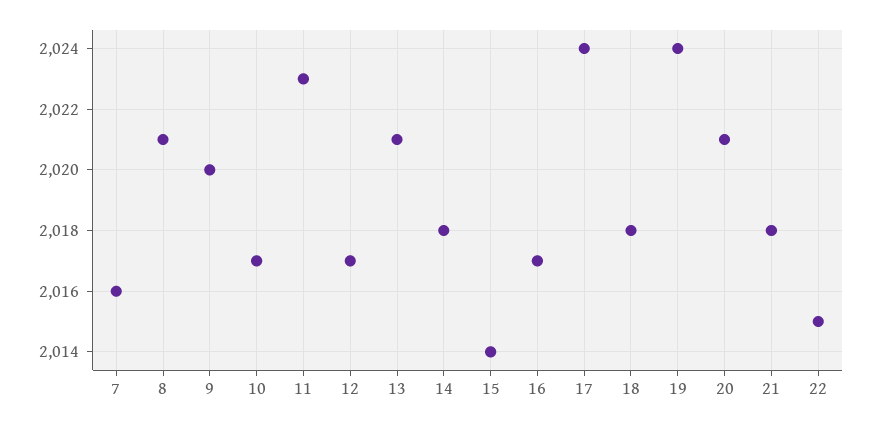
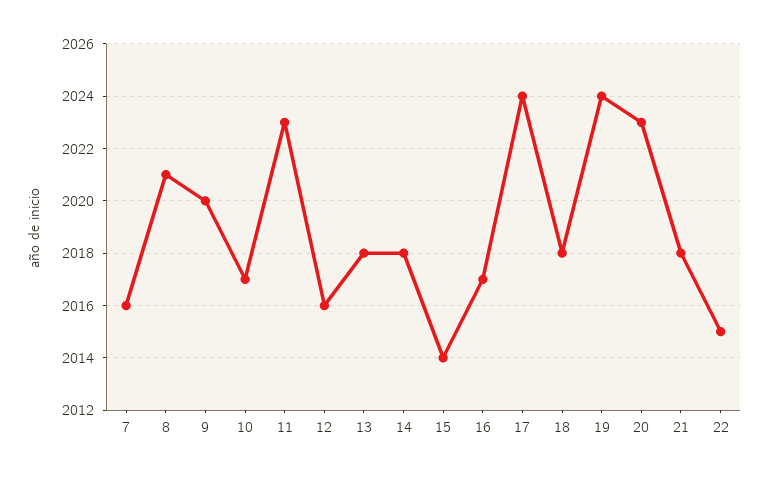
  {
    "7": 2016,
    "8": 2021,
    "9": 2020,
    "10": 2017,
    "11": 2023,
-   "12": 2017,
+   "12": 2016,
-   "13": 2021,
+   "13": 2018,
    "14": 2018,
    "15": 2014,
    "16": 2017,
    "17": 2024,
    "18": 2018,
    "19": 2024,
-   "20": 2021,
+   "20": 2023,
    "21": 2018,
    "22": 2015
  }

